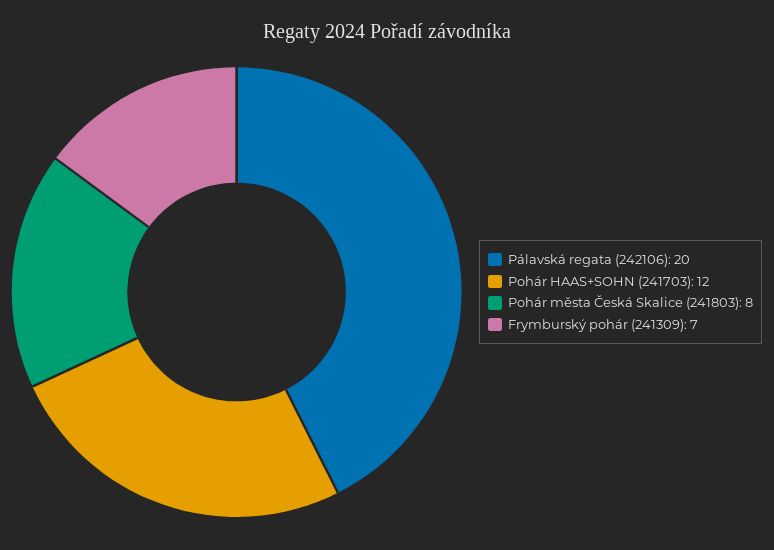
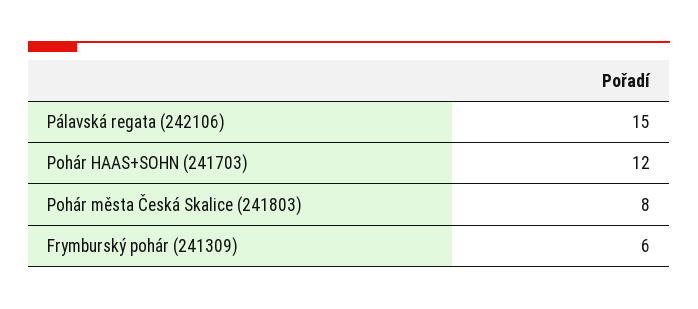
  {
-   "Pálavská regata (242106)": 20,
+   "Pálavská regata (242106)": 15,
    "Pohár HAAS+SOHN (241703)": 12,
    "Pohár města Česká Skalice (241803)": 8,
-   "Frymburský pohár (241309)": 7
+   "Frymburský pohár (241309)": 6
  }

